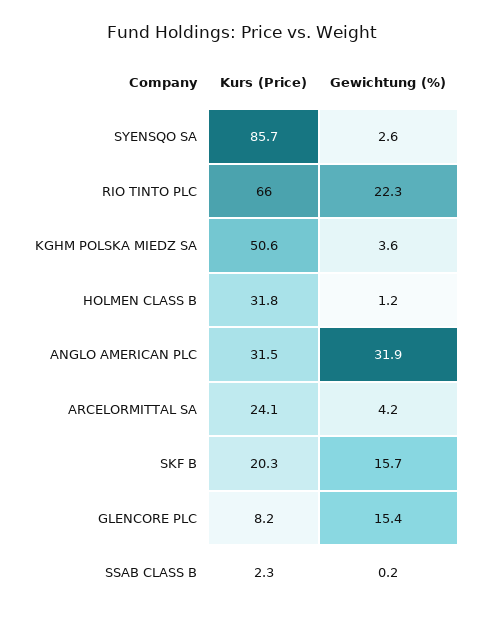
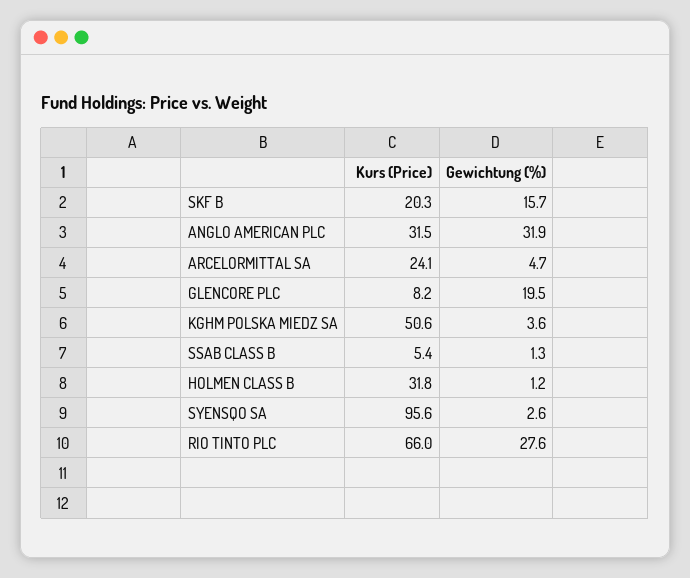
  {
    "Kurs (Price)": {
-     "SYENSQO SA": 85.7,
+     "SYENSQO SA": 95.6,
      "RIO TINTO PLC": 66,
      "KGHM POLSKA MIEDZ SA": 50.6,
      "HOLMEN CLASS B": 31.8,
      "ANGLO AMERICAN PLC": 31.5,
      "ARCELORMITTAL SA": 24.1,
      "SKF B": 20.3,
      "GLENCORE PLC": 8.2,
-     "SSAB CLASS B": 2.3
+     "SSAB CLASS B": 5.4
    },
    "Gewichtung (%)": {
      "SYENSQO SA": 2.6,
-     "RIO TINTO PLC": 22.3,
+     "RIO TINTO PLC": 27.6,
      "KGHM POLSKA MIEDZ SA": 3.6,
      "HOLMEN CLASS B": 1.2,
      "ANGLO AMERICAN PLC": 31.9,
-     "ARCELORMITTAL SA": 4.2,
+     "ARCELORMITTAL SA": 4.7,
      "SKF B": 15.7,
-     "GLENCORE PLC": 15.4,
+     "GLENCORE PLC": 19.5,
-     "SSAB CLASS B": 0.2
+     "SSAB CLASS B": 1.3
    }
  }

